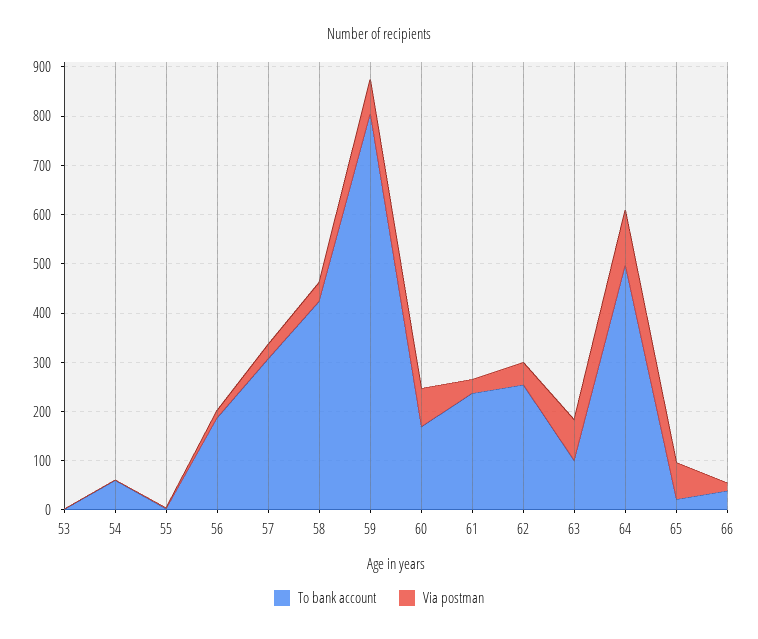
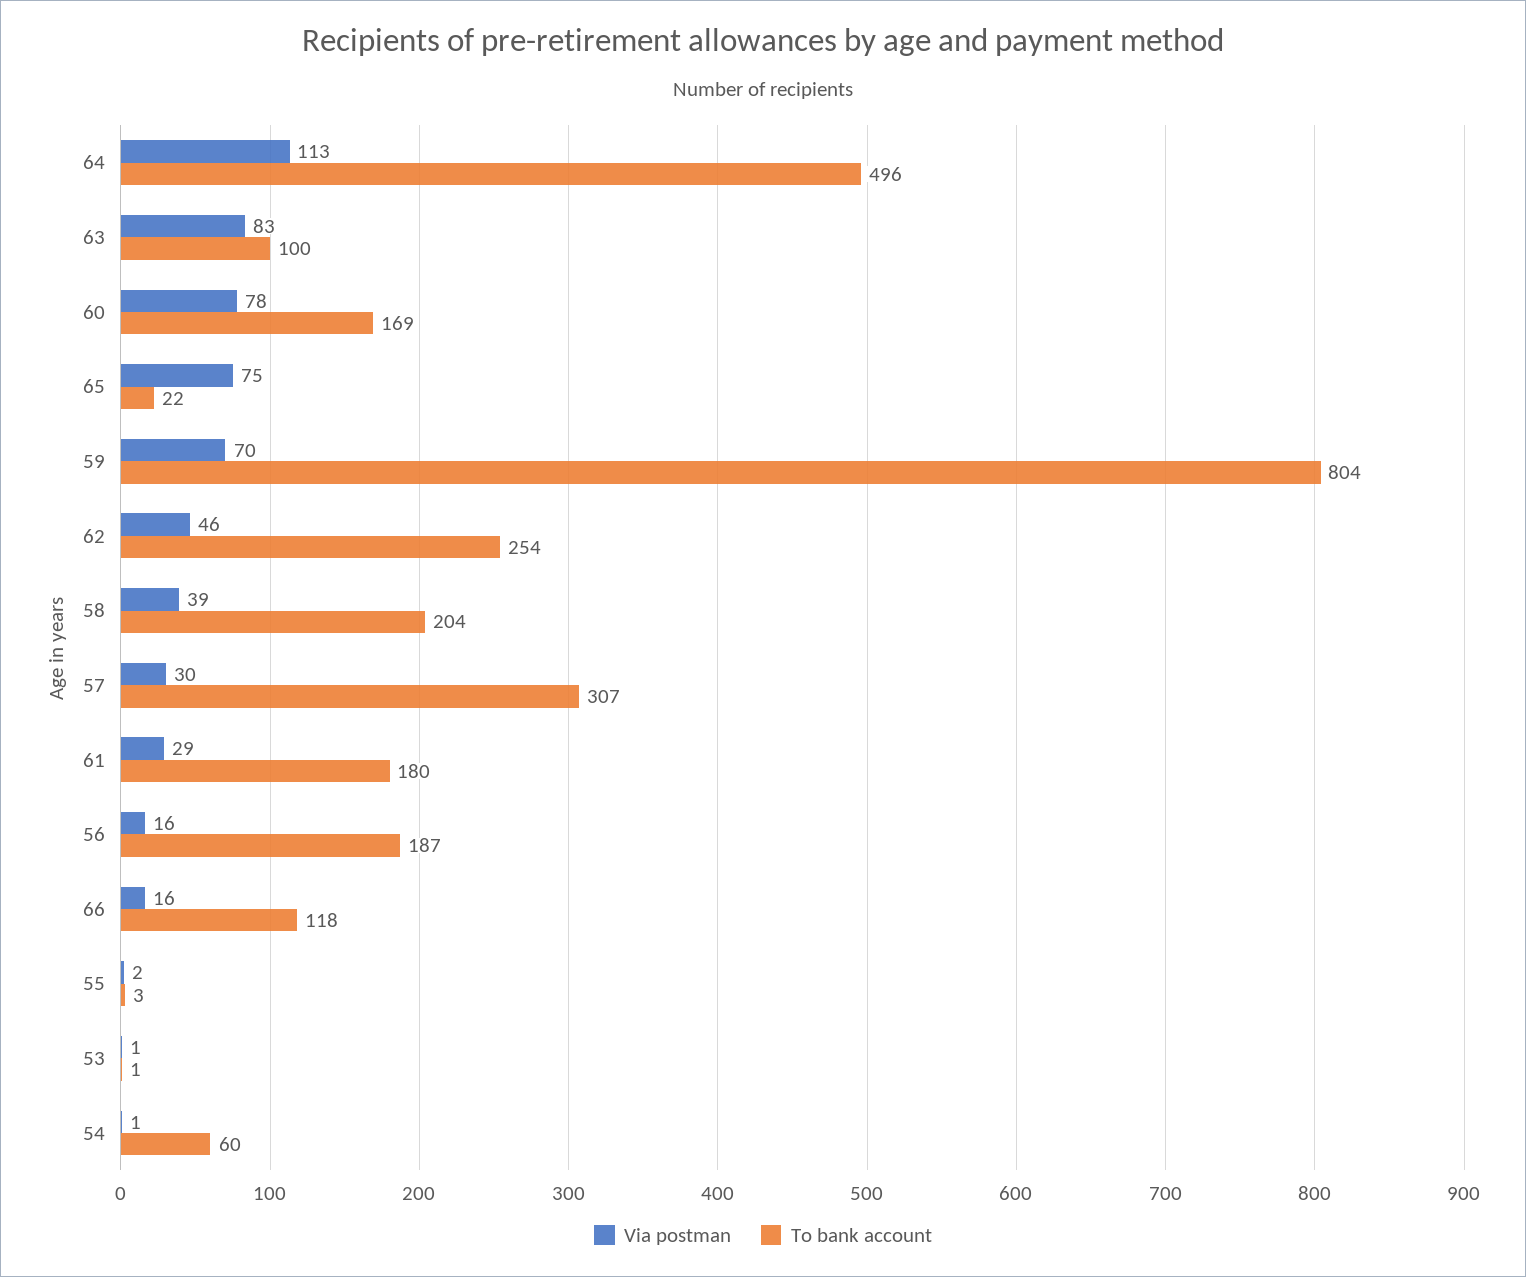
  {
    "To bank account": {
      "53": 1,
      "54": 60,
      "55": 3,
      "56": 187,
      "57": 307,
-     "58": 420,
+     "58": 204,
      "59": 804,
      "60": 169,
-     "61": 240,
+     "61": 180,
      "62": 254,
      "63": 100,
      "64": 496,
      "65": 22,
-     "66": 40
+     "66": 118
    },
    "Via postman": {
      "53": 1,
      "54": 1,
      "55": 2,
      "56": 16,
      "57": 30,
      "58": 39,
      "59": 70,
      "60": 78,
      "61": 29,
      "62": 46,
      "63": 83,
      "64": 113,
      "65": 75,
      "66": 16
    }
  }

